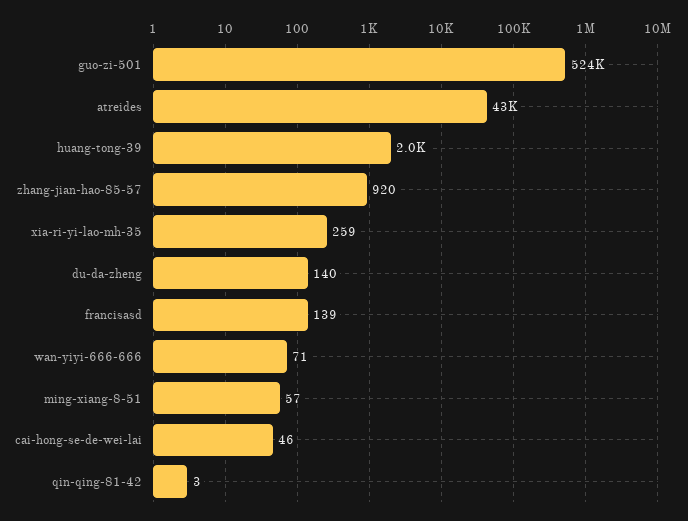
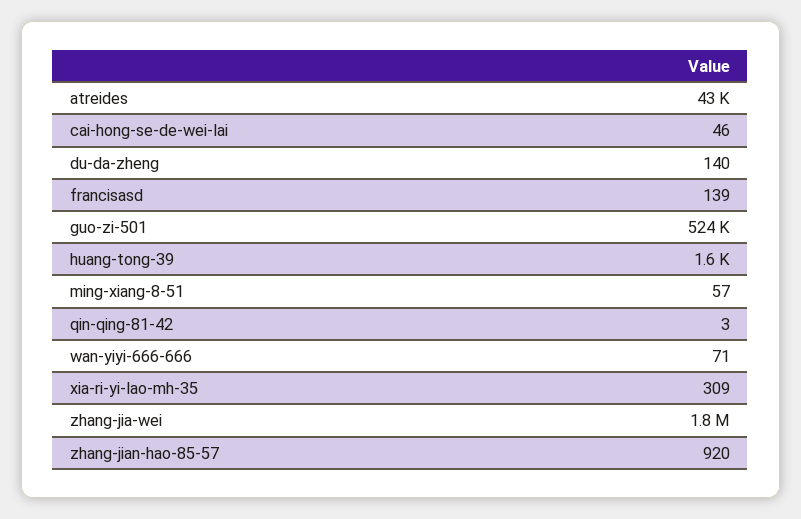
  {
    "guo-zi-501": 524000,
    "atreides": 43000,
-   "huang-tong-39": 2000,
+   "huang-tong-39": 1600,
    "zhang-jian-hao-85-57": 920,
-   "xia-ri-yi-lao-mh-35": 259,
+   "xia-ri-yi-lao-mh-35": 309,
    "du-da-zheng": 140,
    "francisasd": 139,
    "wan-yiyi-666-666": 71,
    "ming-xiang-8-51": 57,
    "cai-hong-se-de-wei-lai": 46,
-   "qin-qing-81-42": 3
+   "qin-qing-81-42": 3,
+   "zhang-jia-wei": 1800000
  }

